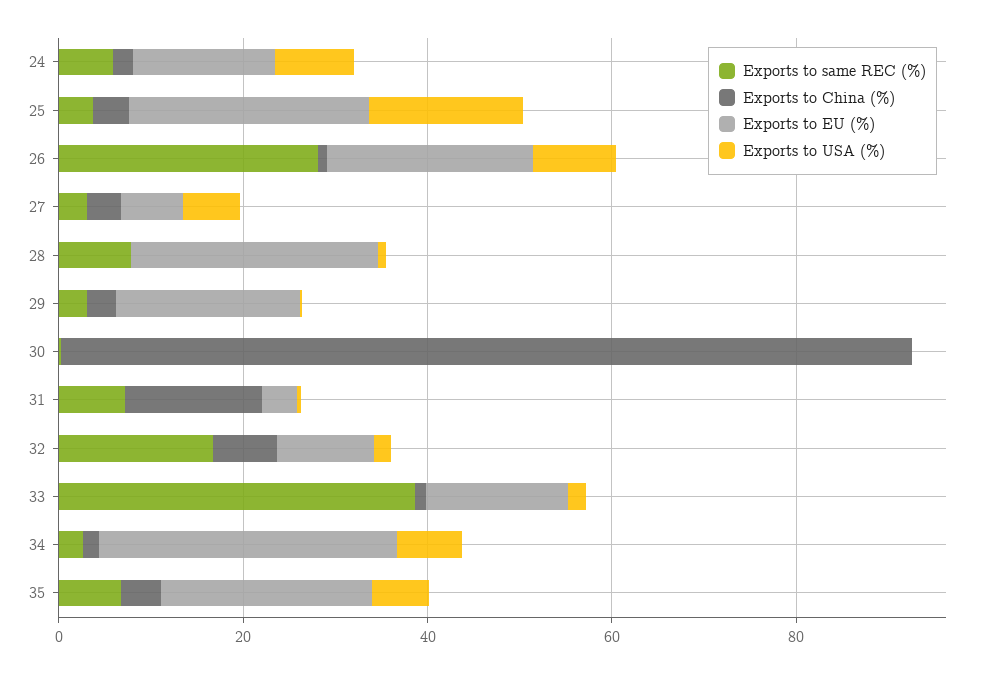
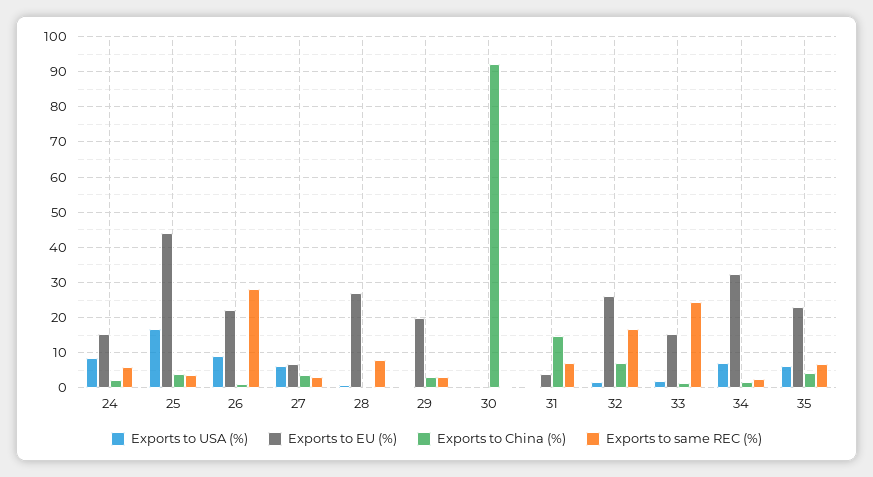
  {
    "Exports to same REC (%)": {
      "24": 6,
      "25": 4,
      "26": 28,
      "27": 4,
      "28": 8,
      "29": 4,
      "30": 0,
      "31": 8,
      "32": 16,
-     "33": 40,
+     "33": 24,
      "34": 2,
      "35": 6
    },
    "Exports to China (%)": {
      "24": 2,
      "25": 4,
      "26": 2,
      "27": 4,
      "28": 0,
      "29": 4,
      "30": 92,
      "31": 14,
      "32": 8,
      "33": 2,
      "34": 2,
      "35": 4
    },
    "Exports to EU (%)": {
      "24": 16,
-     "25": 25,
+     "25": 44,
      "26": 22,
      "27": 6,
      "28": 26,
      "29": 20,
      "30": 0,
      "31": 4,
-     "32": 10,
+     "32": 26,
      "33": 16,
      "34": 32,
      "35": 22
    },
    "Exports to USA (%)": {
      "24": 8,
      "25": 16,
      "26": 10,
      "27": 6,
      "28": 0,
      "29": 0,
      "30": 0,
      "31": 0,
      "32": 2,
      "33": 2,
      "34": 8,
      "35": 6
    }
  }

